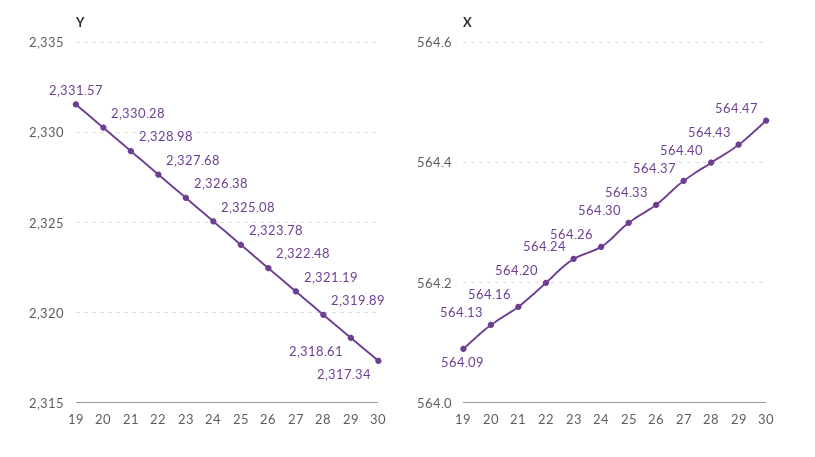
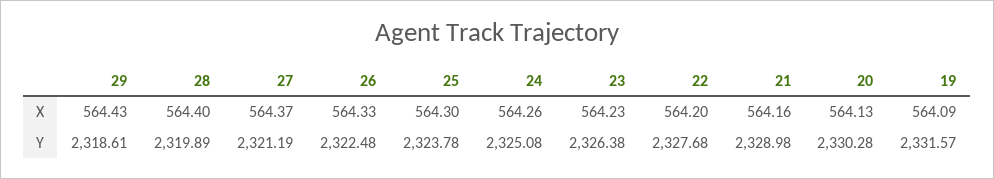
  {
    "Y": {
      "19": 2331.57,
      "20": 2330.28,
      "21": 2328.98,
      "22": 2327.68,
      "23": 2326.38,
      "24": 2325.08,
      "25": 2323.78,
      "26": 2322.48,
      "27": 2321.19,
      "28": 2319.89,
-     "29": 2318.61,
+     "29": 2318.61
-     "30": 2317.34
    },
    "X": {
      "19": 564.09,
      "20": 564.13,
      "21": 564.16,
      "22": 564.2,
-     "23": 564.24,
+     "23": 564.23,
      "24": 564.26,
      "25": 564.3,
      "26": 564.33,
      "27": 564.37,
      "28": 564.4,
-     "29": 564.43,
+     "29": 564.43
-     "30": 564.47
    }
  }

